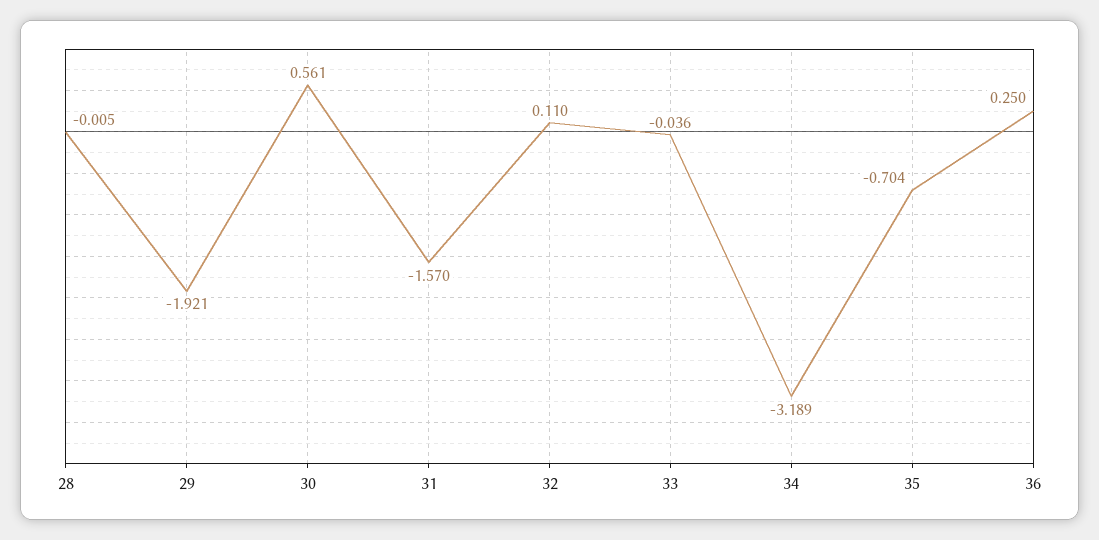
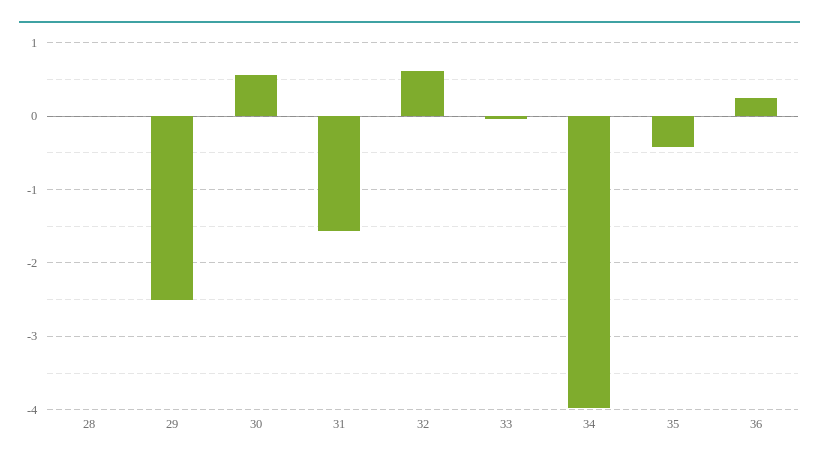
  {
    "28": -0.005,
-   "29": -1.921,
+   "29": -2.5,
    "30": 0.561,
    "31": -1.57,
-   "32": 0.11,
+   "32": 0.6,
    "33": -0.036,
-   "34": -3.189,
+   "34": -4,
-   "35": -0.704,
+   "35": -0.4,
    "36": 0.25
  }

